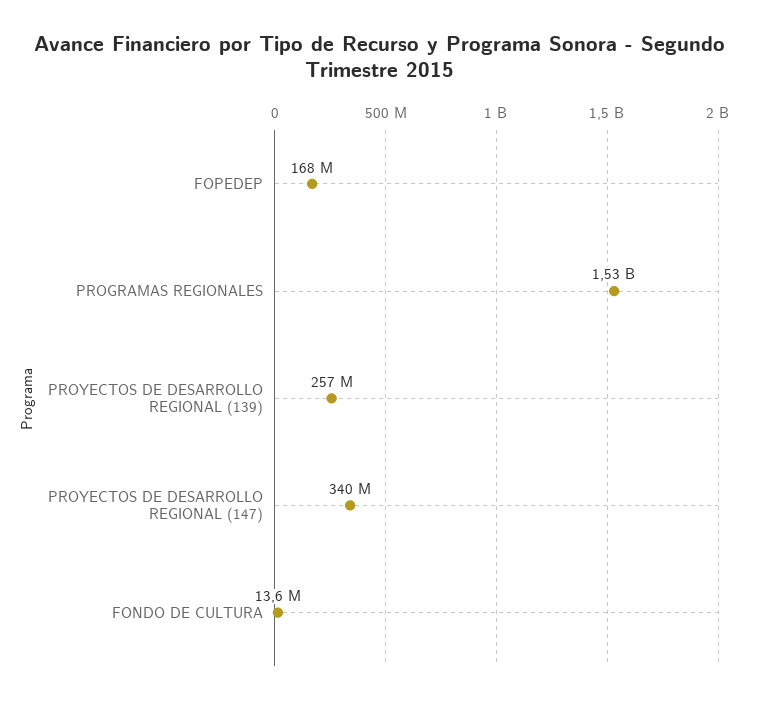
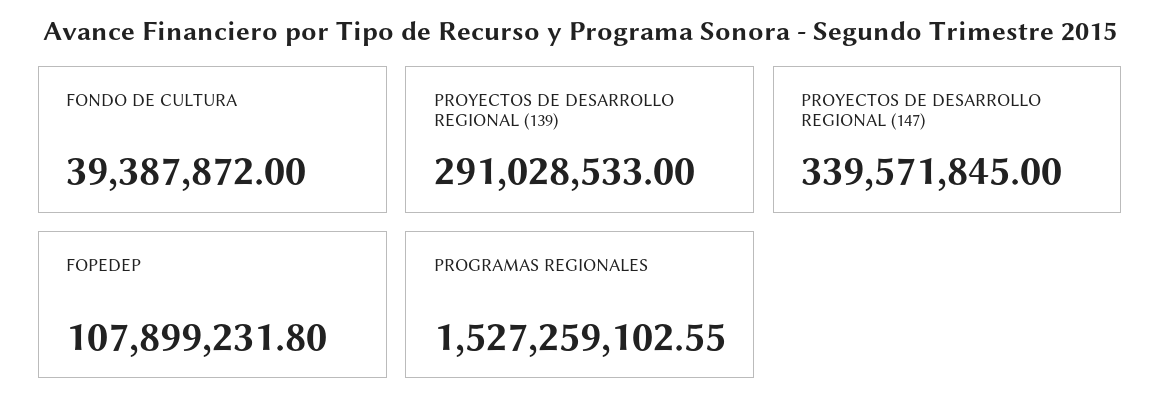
  {
-   "FOPEDEP": 168000000,
+   "FOPEDEP": 107899231.8,
    "PROGRAMAS REGIONALES": 1527259102.55,
-   "PROYECTOS DE DESARROLLO REGIONAL (139)": 257000000,
+   "PROYECTOS DE DESARROLLO REGIONAL (139)": 291028533,
    "PROYECTOS DE DESARROLLO REGIONAL (147)": 339571845,
-   "FONDO DE CULTURA": 13600000
+   "FONDO DE CULTURA": 39387872
  }

